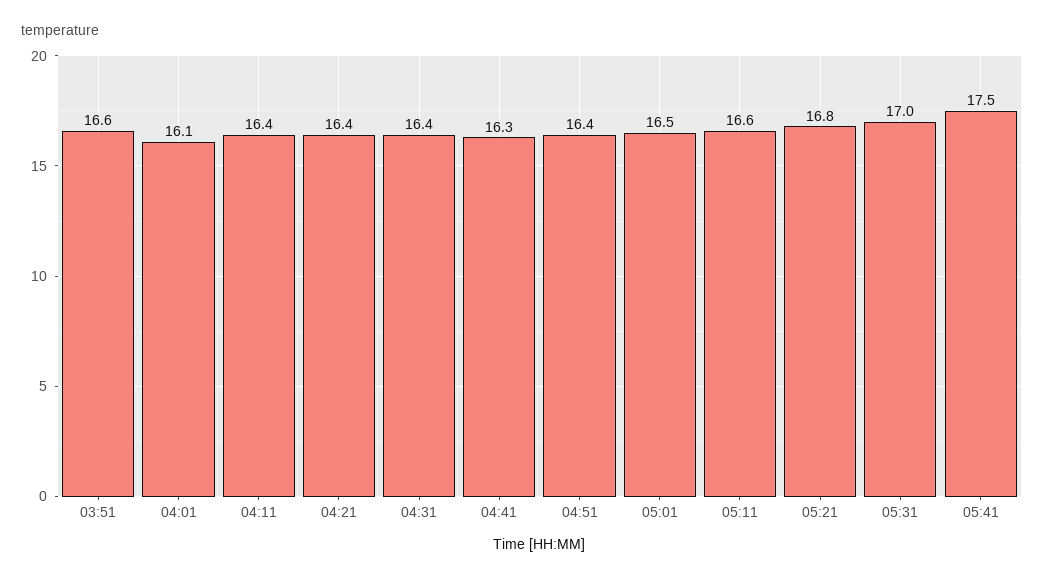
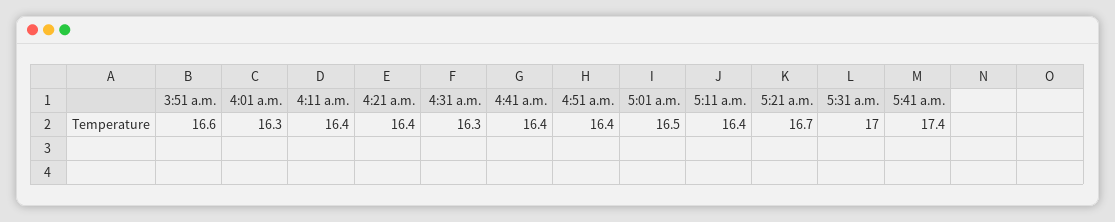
  {
    "03:51": 16.6,
-   "04:01": 16.1,
+   "04:01": 16.3,
    "04:11": 16.4,
    "04:21": 16.4,
-   "04:31": 16.4,
+   "04:31": 16.3,
-   "04:41": 16.3,
+   "04:41": 16.4,
    "04:51": 16.4,
    "05:01": 16.5,
-   "05:11": 16.6,
+   "05:11": 16.4,
-   "05:21": 16.8,
+   "05:21": 16.7,
    "05:31": 17,
-   "05:41": 17.5
+   "05:41": 17.4
  }

